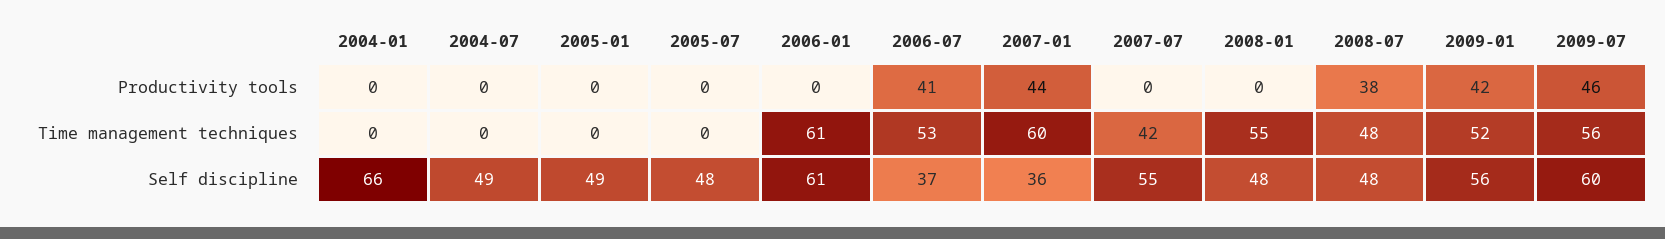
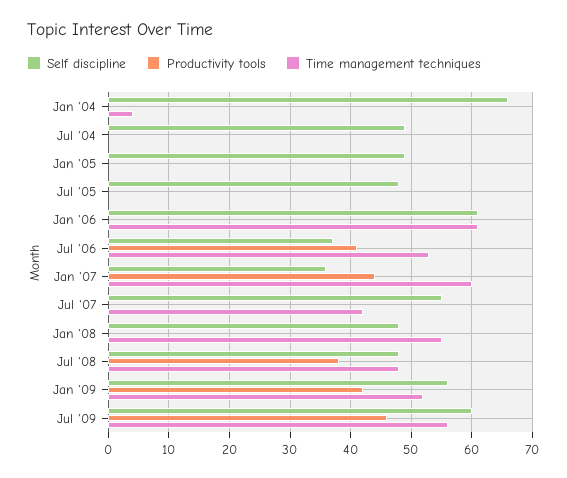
  {
    "Productivity tools": {
      "2004-01": 0,
      "2004-07": 0,
      "2005-01": 0,
      "2005-07": 0,
      "2006-01": 0,
      "2006-07": 41,
      "2007-01": 44,
      "2007-07": 0,
      "2008-01": 0,
      "2008-07": 38,
      "2009-01": 42,
      "2009-07": 46
    },
    "Time management techniques": {
-     "2004-01": 0,
+     "2004-01": 4,
      "2004-07": 0,
      "2005-01": 0,
      "2005-07": 0,
      "2006-01": 61,
      "2006-07": 53,
      "2007-01": 60,
      "2007-07": 42,
      "2008-01": 55,
      "2008-07": 48,
      "2009-01": 52,
      "2009-07": 56
    },
    "Self discipline": {
      "2004-01": 66,
      "2004-07": 49,
      "2005-01": 49,
      "2005-07": 48,
      "2006-01": 61,
      "2006-07": 37,
      "2007-01": 36,
      "2007-07": 55,
      "2008-01": 48,
      "2008-07": 48,
      "2009-01": 56,
      "2009-07": 60
    }
  }

